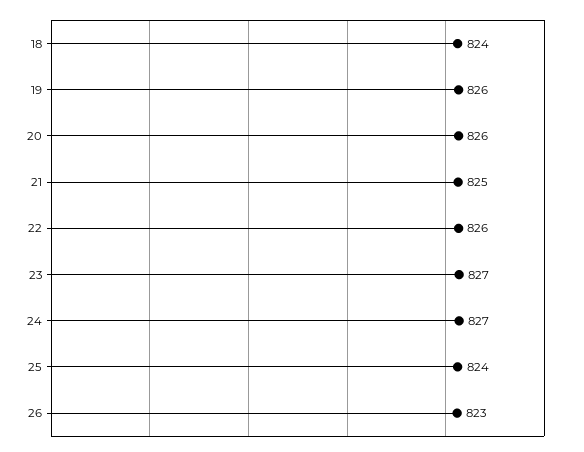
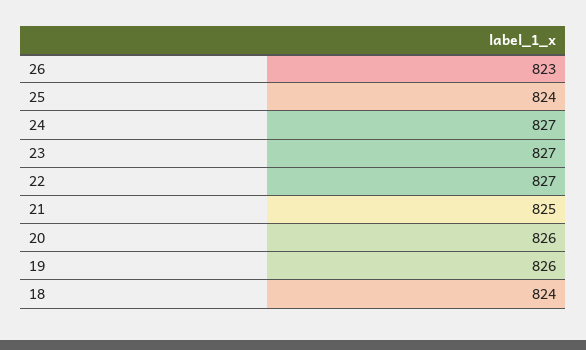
  {
    "18": 824,
    "19": 826,
    "20": 826,
    "21": 825,
-   "22": 826,
+   "22": 827,
    "23": 827,
    "24": 827,
    "25": 824,
    "26": 823
  }

